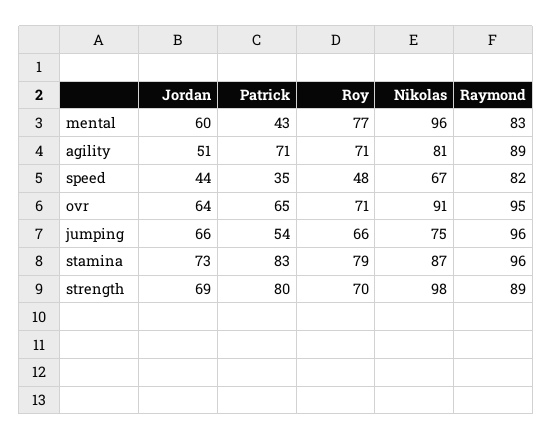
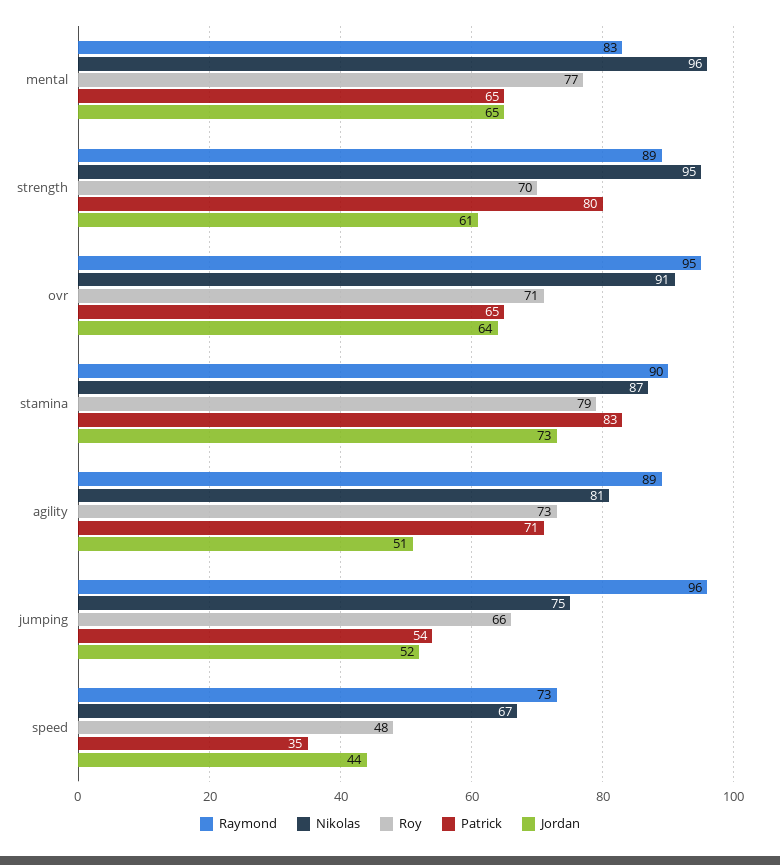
  {
    "Jordan": {
-     "mental": 60,
+     "mental": 65,
      "agility": 51,
      "speed": 44,
      "ovr": 64,
-     "jumping": 66,
+     "jumping": 52,
      "stamina": 73,
-     "strength": 69
+     "strength": 61
    },
    "Patrick": {
-     "mental": 43,
+     "mental": 65,
      "agility": 71,
      "speed": 35,
      "ovr": 65,
      "jumping": 54,
      "stamina": 83,
      "strength": 80
    },
    "Roy": {
      "mental": 77,
-     "agility": 71,
+     "agility": 73,
      "speed": 48,
      "ovr": 71,
      "jumping": 66,
      "stamina": 79,
      "strength": 70
    },
    "Nikolas": {
      "mental": 96,
      "agility": 81,
      "speed": 67,
      "ovr": 91,
      "jumping": 75,
      "stamina": 87,
-     "strength": 98
+     "strength": 95
    },
    "Raymond": {
      "mental": 83,
      "agility": 89,
-     "speed": 82,
+     "speed": 73,
      "ovr": 95,
      "jumping": 96,
-     "stamina": 96,
+     "stamina": 90,
      "strength": 89
    }
  }

